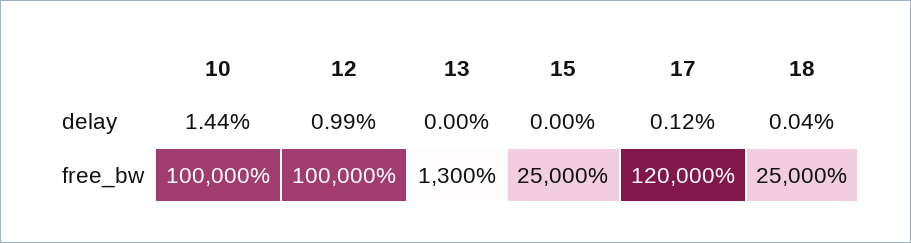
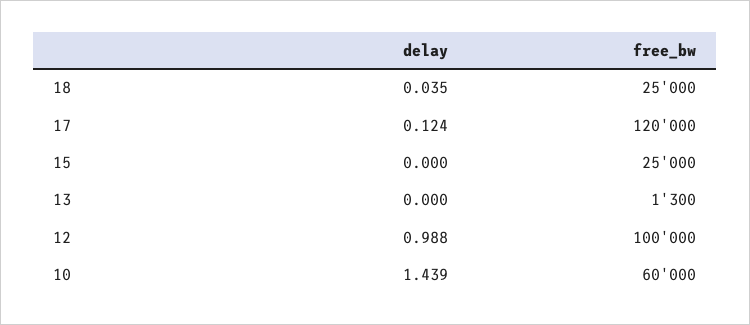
  {
    "10": {
      "delay": 1.439,
-     "free_bw": 100000
+     "free_bw": 60000
    },
    "12": {
      "delay": 0.988,
      "free_bw": 100000
    },
    "13": {
      "delay": 0,
      "free_bw": 1300
    },
    "15": {
      "delay": 0,
      "free_bw": 25000
    },
    "17": {
      "delay": 0.124,
      "free_bw": 120000
    },
    "18": {
      "delay": 0.035,
      "free_bw": 25000
    }
  }

